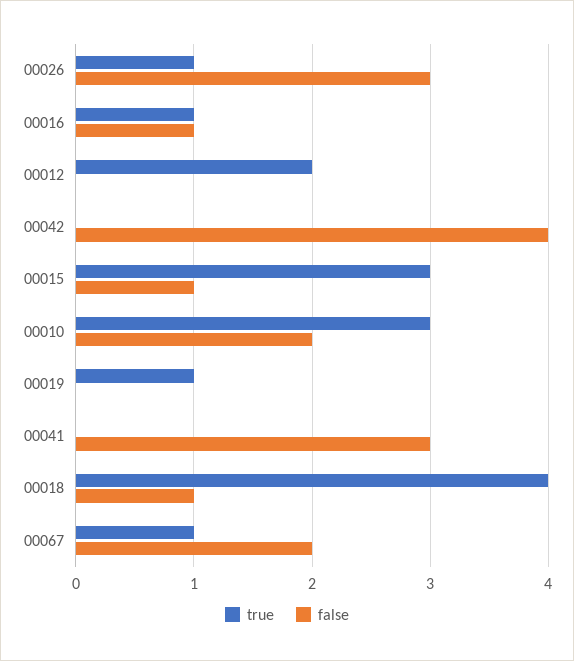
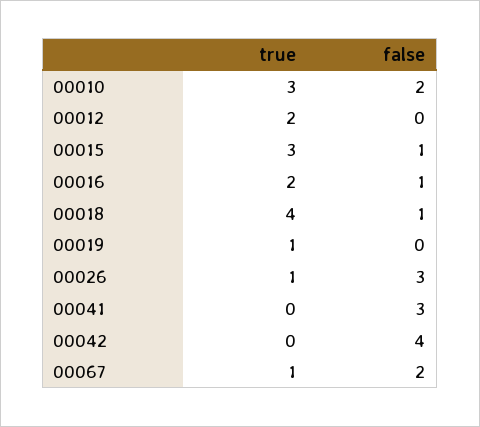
  {
    "true": {
      "00026": 1,
-     "00016": 1,
+     "00016": 2,
      "00012": 2,
      "00042": 0,
      "00015": 3,
      "00010": 3,
      "00019": 1,
      "00041": 0,
      "00018": 4,
      "00067": 1
    },
    "false": {
      "00026": 3,
      "00016": 1,
      "00012": 0,
      "00042": 4,
      "00015": 1,
      "00010": 2,
      "00019": 0,
      "00041": 3,
      "00018": 1,
      "00067": 2
    }
  }

